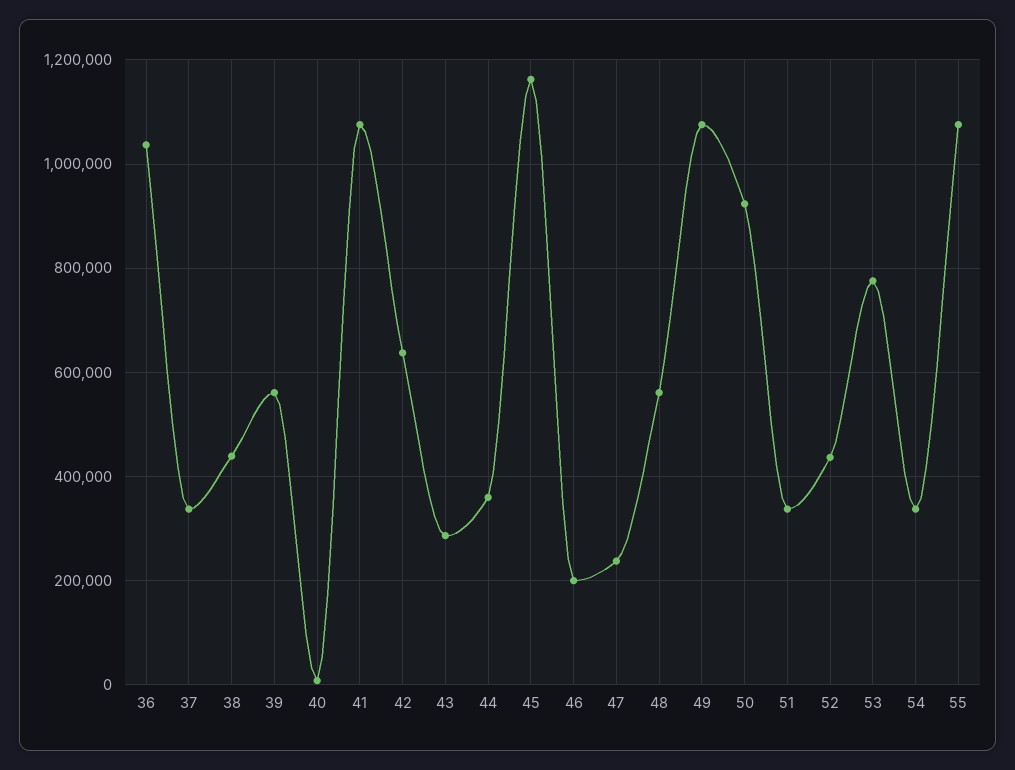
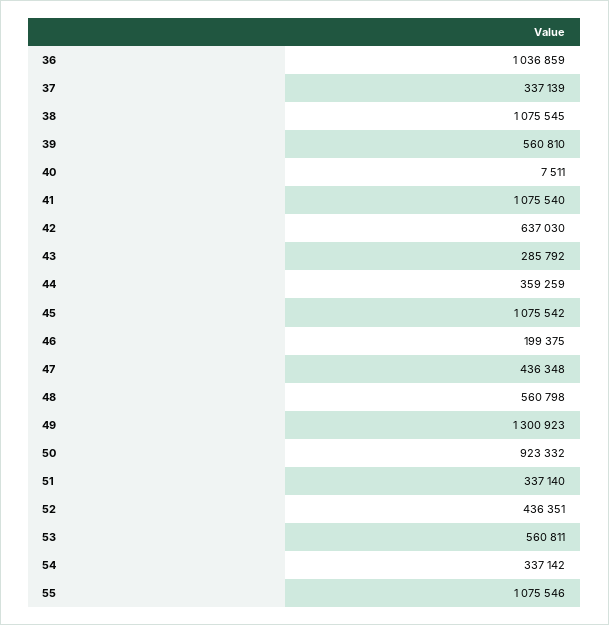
  {
    "36": 1036859,
    "37": 337139,
-   "38": 440000,
+   "38": 1075545,
    "39": 560810,
    "40": 7511,
    "41": 1075540,
    "42": 637030,
    "43": 285792,
    "44": 359259,
-   "45": 1160000,
+   "45": 1075542,
    "46": 199375,
-   "47": 240000,
+   "47": 436348,
    "48": 560798,
-   "49": 1080000,
+   "49": 1300923,
    "50": 923332,
    "51": 337140,
    "52": 436351,
-   "53": 780000,
+   "53": 560811,
    "54": 337142,
    "55": 1075546
  }

